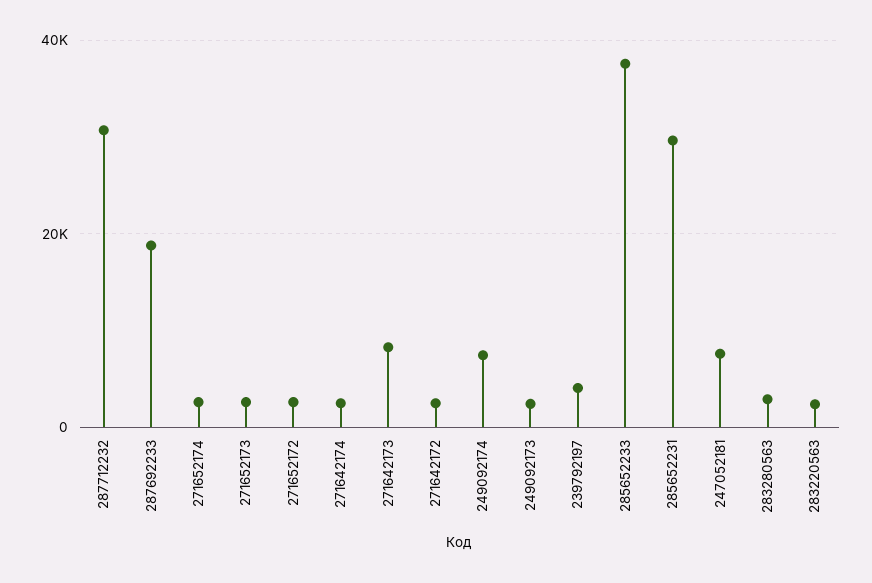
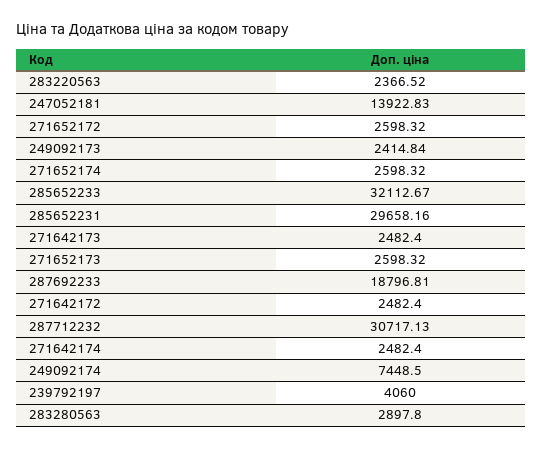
  {
    "287712232": 30717.13,
    "287692233": 18796.81,
    "271652174": 2598.32,
    "271652173": 2598.32,
    "271652172": 2598.32,
    "271642174": 2482.4,
-   "271642173": 8000,
+   "271642173": 2482.4,
    "271642172": 2482.4,
    "249092174": 7448.5,
    "249092173": 2414.84,
    "239792197": 4060,
-   "285652233": 38000,
+   "285652233": 32112.67,
    "285652231": 29658.16,
-   "247052181": 8000,
+   "247052181": 13922.83,
    "283280563": 2897.8,
    "283220563": 2366.52
  }

